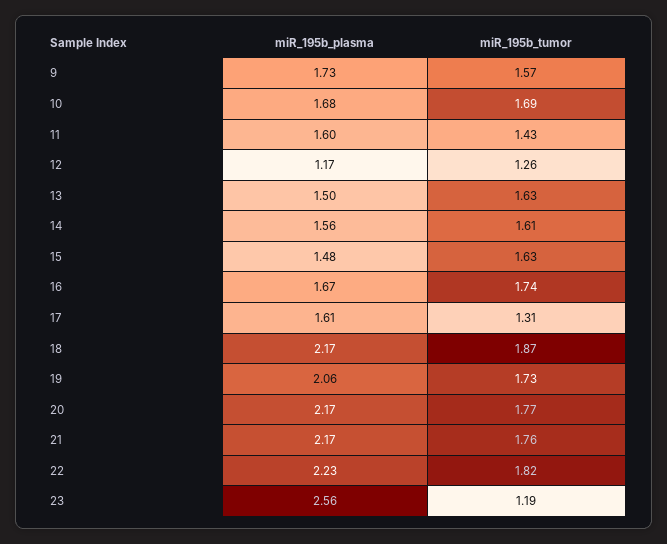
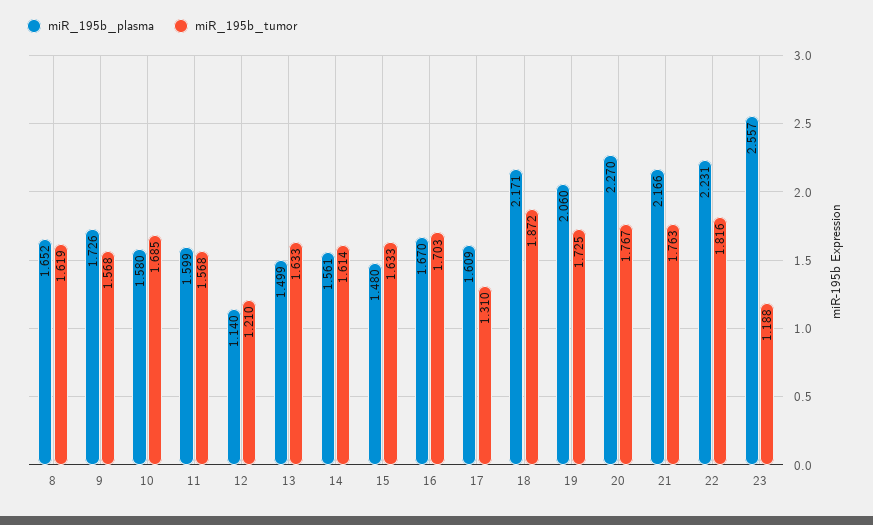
  {
    "miR_195b_plasma": {
      "9": 1.726,
-     "10": 1.68,
+     "10": 1.58,
      "11": 1.599,
-     "12": 1.17,
+     "12": 1.14,
      "13": 1.499,
      "14": 1.561,
      "15": 1.48,
      "16": 1.67,
      "17": 1.609,
      "18": 2.171,
      "19": 2.06,
-     "20": 2.17,
+     "20": 2.27,
      "21": 2.166,
      "22": 2.231,
-     "23": 2.557
+     "23": 2.557,
+     "8": 1.652
    },
    "miR_195b_tumor": {
      "9": 1.568,
      "10": 1.685,
-     "11": 1.43,
+     "11": 1.568,
-     "12": 1.26,
+     "12": 1.21,
      "13": 1.633,
      "14": 1.614,
      "15": 1.633,
-     "16": 1.74,
+     "16": 1.703,
      "17": 1.31,
      "18": 1.872,
      "19": 1.725,
      "20": 1.767,
      "21": 1.763,
      "22": 1.816,
-     "23": 1.188
+     "23": 1.188,
+     "8": 1.619
    }
  }

